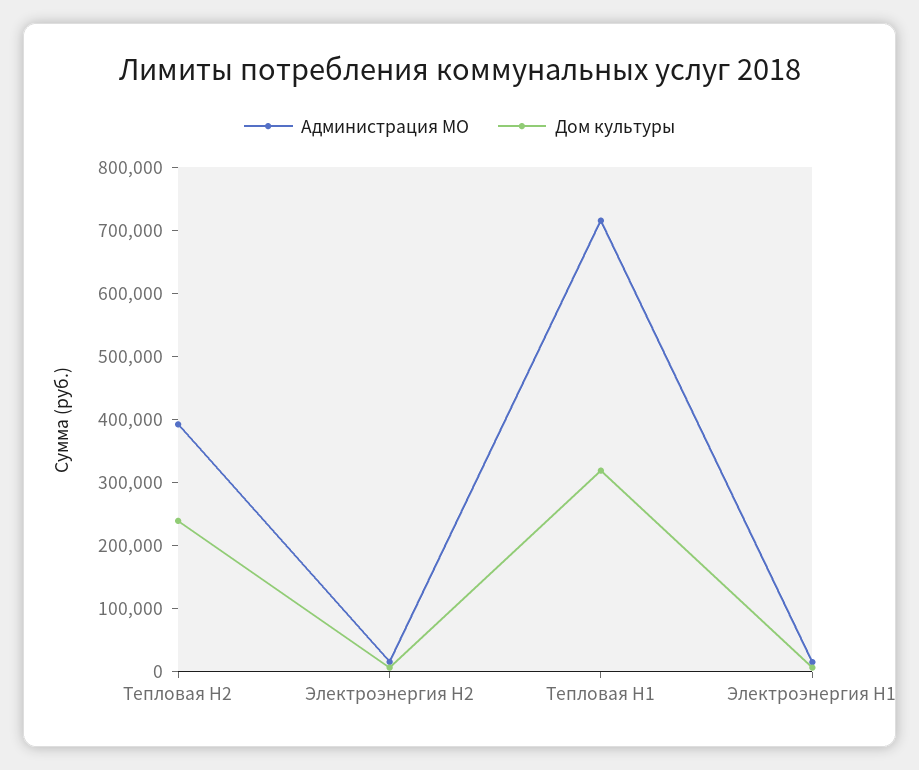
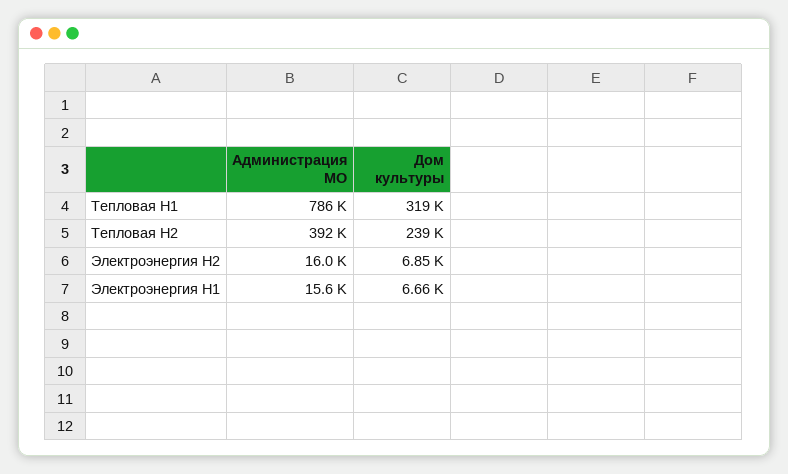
  {
    "Администрация МО": {
      "Тепловая H2": 392000,
      "Электроэнергия H2": 16000,
-     "Тепловая H1": 720000,
+     "Тепловая H1": 786000,
      "Электроэнергия H1": 15600
    },
    "Дом культуры": {
      "Тепловая H2": 239000,
      "Электроэнергия H2": 6850,
      "Тепловая H1": 319000,
      "Электроэнергия H1": 6660
    }
  }

